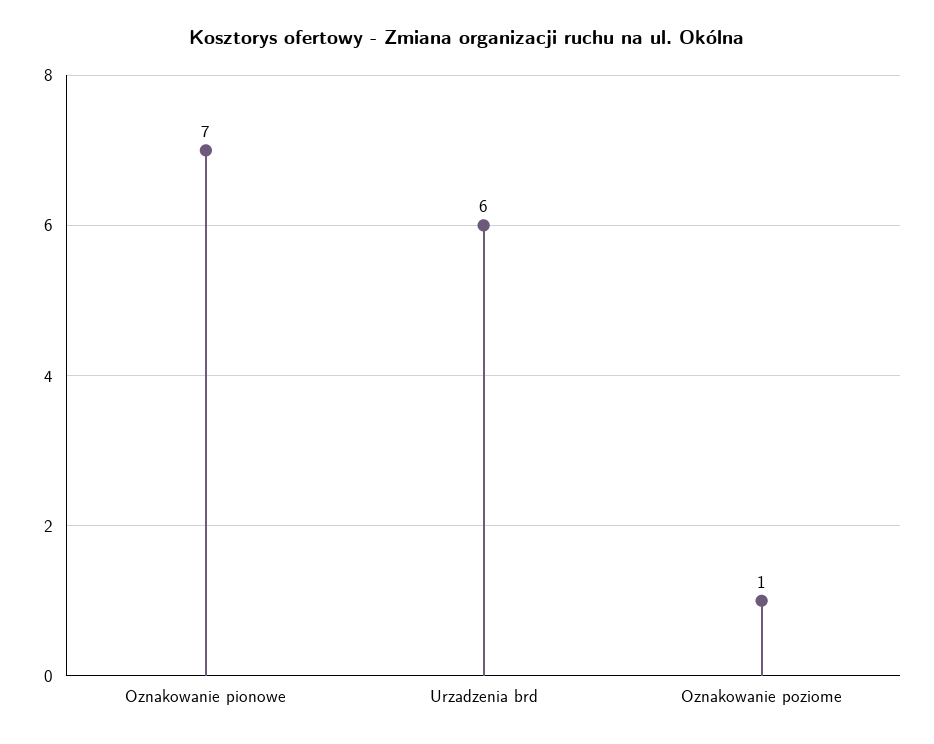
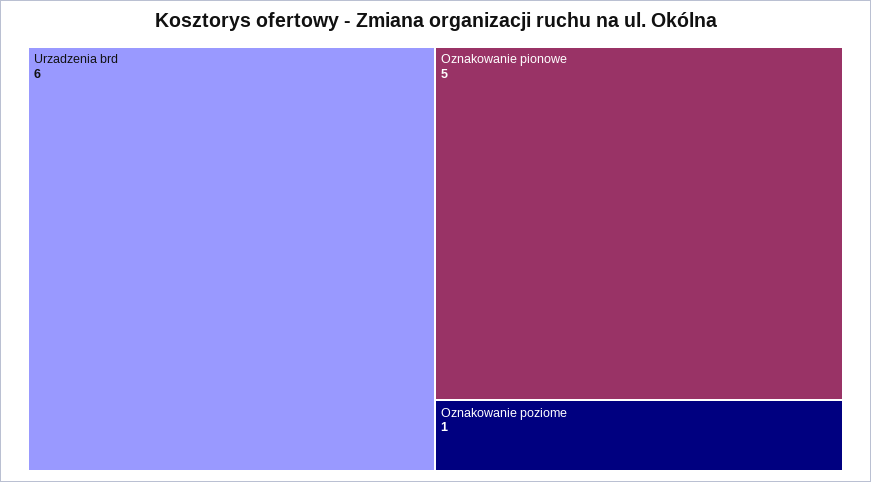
  {
-   "Oznakowanie pionowe": 7,
+   "Oznakowanie pionowe": 5,
    "Urzadzenia brd": 6,
    "Oznakowanie poziome": 1
  }

